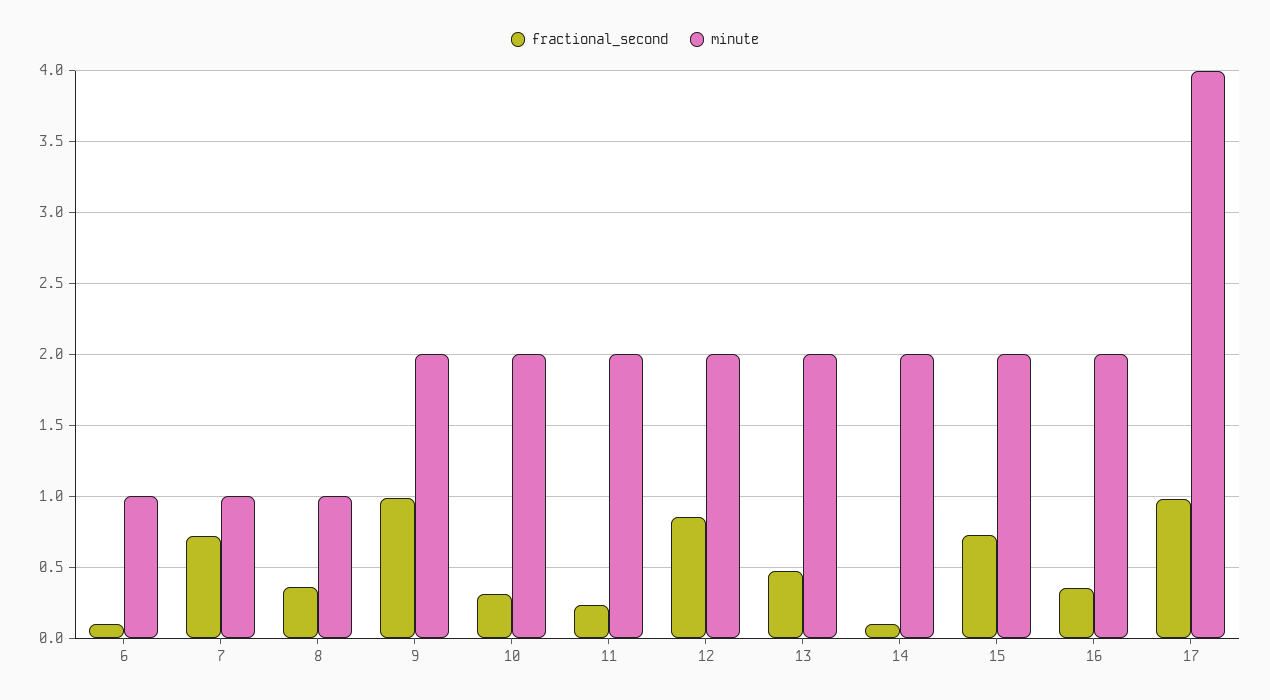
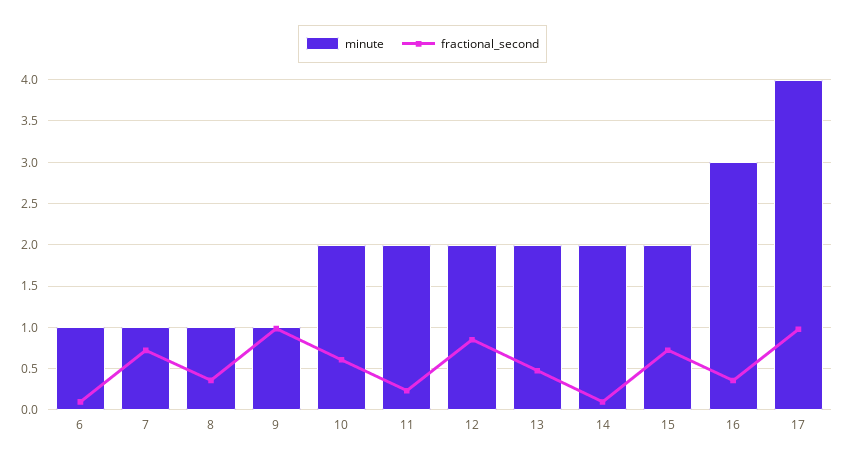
  {
    "fractional_second": {
      "6": 0.1,
      "7": 0.7,
      "8": 0.35,
      "9": 1,
-     "10": 0.3,
+     "10": 0.6,
      "11": 0.25,
      "12": 0.85,
      "13": 0.5,
      "14": 0.1,
      "15": 0.7,
      "16": 0.35,
      "17": 1
    },
    "minute": {
      "6": 1,
      "7": 1,
      "8": 1,
-     "9": 2,
+     "9": 1,
      "10": 2,
      "11": 2,
      "12": 2,
      "13": 2,
      "14": 2,
      "15": 2,
-     "16": 2,
+     "16": 3,
      "17": 4
    }
  }

